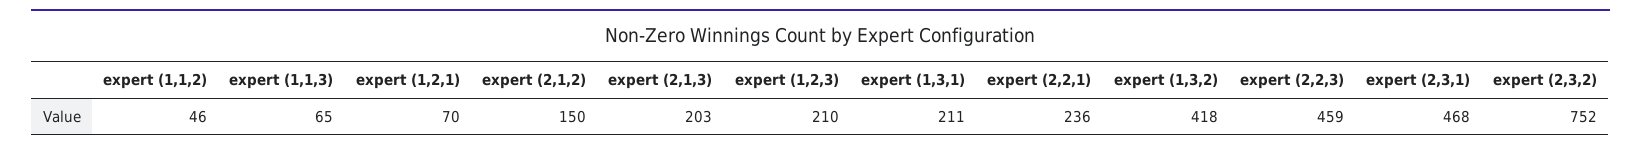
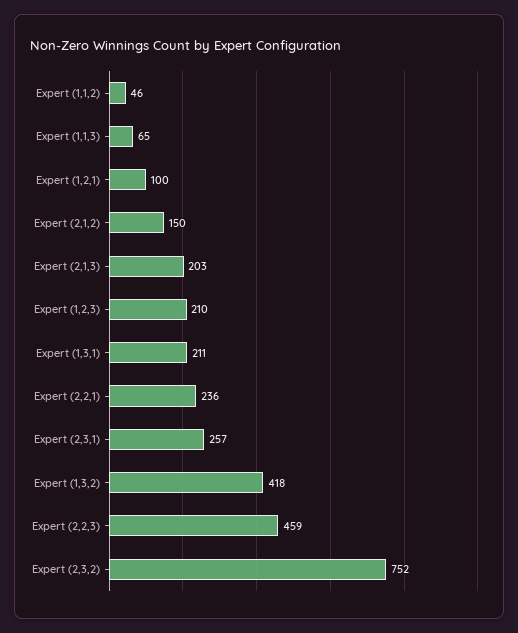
  {
    "expert (1,1,2)": 46,
    "expert (1,1,3)": 65,
-   "expert (1,2,1)": 70,
+   "expert (1,2,1)": 100,
    "expert (2,1,2)": 150,
    "expert (2,1,3)": 203,
    "expert (1,2,3)": 210,
    "expert (1,3,1)": 211,
    "expert (2,2,1)": 236,
    "expert (1,3,2)": 418,
    "expert (2,2,3)": 459,
-   "expert (2,3,1)": 468,
+   "expert (2,3,1)": 257,
    "expert (2,3,2)": 752
  }

